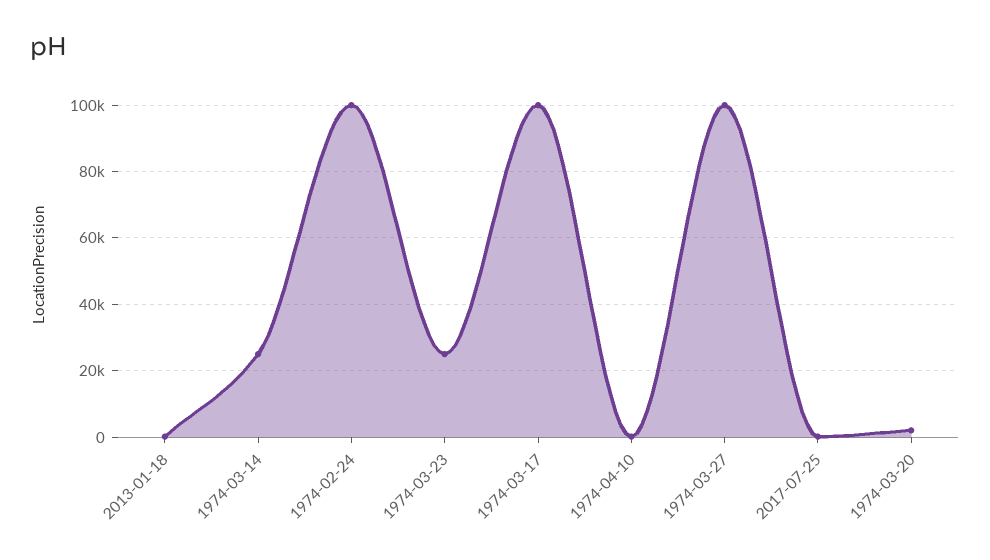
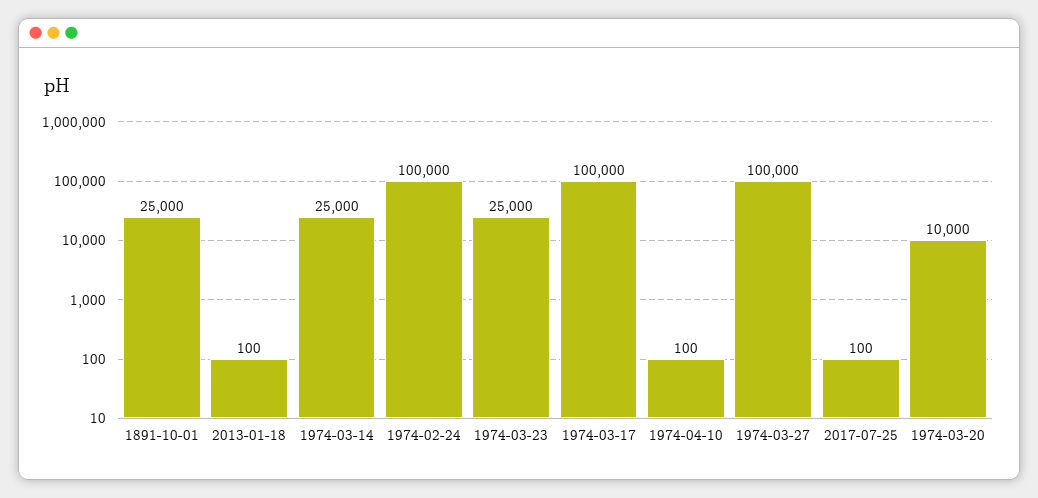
  {
    "2013-01-18": 100,
    "1974-03-14": 25000,
    "1974-02-24": 100000,
    "1974-03-23": 25000,
    "1974-03-17": 100000,
    "1974-04-10": 100,
    "1974-03-27": 100000,
    "2017-07-25": 100,
-   "1974-03-20": 2000
+   "1974-03-20": 10000,
+   "1891-10-01": 25000
  }

